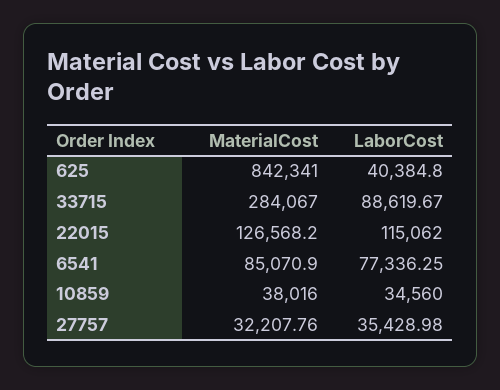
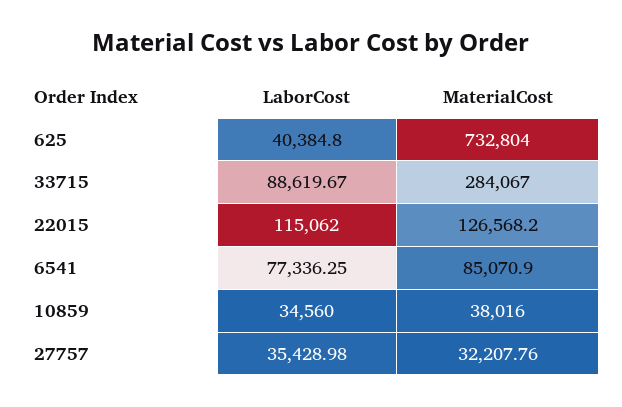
  {
    "MaterialCost": {
-     "625": 842341,
+     "625": 732804,
      "33715": 284067,
      "22015": 126568.2,
      "6541": 85070.9,
      "10859": 38016,
      "27757": 32207.76
    },
    "LaborCost": {
      "625": 40384.8,
      "33715": 88619.67,
      "22015": 115062,
      "6541": 77336.25,
      "10859": 34560,
      "27757": 35428.98
    }
  }

